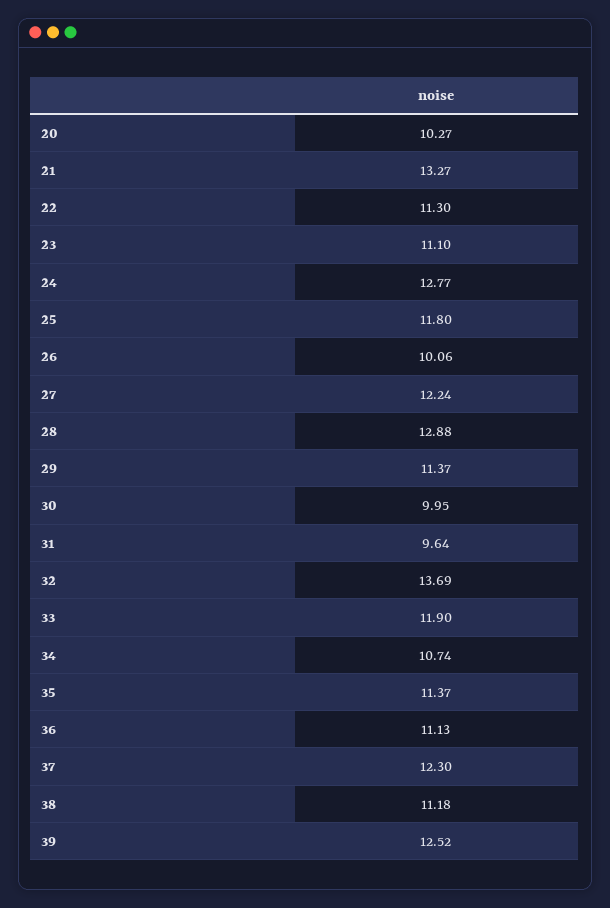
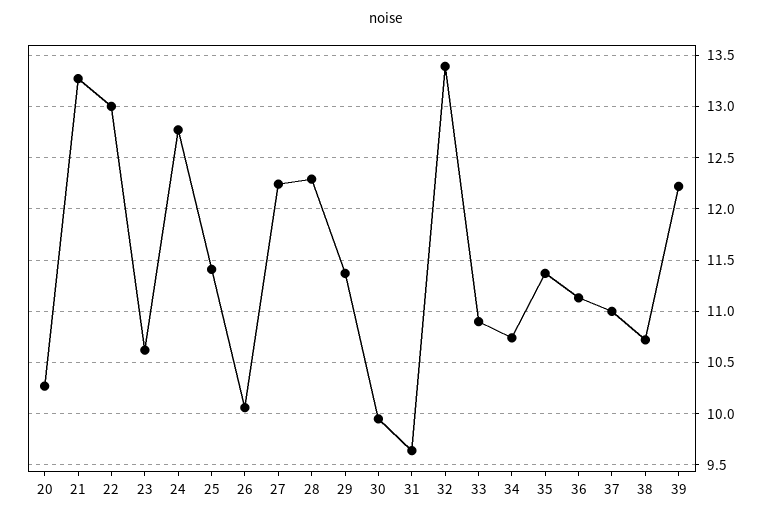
  {
    "20": 10.27,
    "21": 13.27,
-   "22": 11.3,
+   "22": 13,
-   "23": 11.1,
+   "23": 10.6,
    "24": 12.77,
-   "25": 11.8,
+   "25": 11.4,
    "26": 10.06,
    "27": 12.24,
-   "28": 12.88,
+   "28": 12.3,
    "29": 11.37,
    "30": 9.95,
    "31": 9.64,
-   "32": 13.69,
+   "32": 13.4,
-   "33": 11.9,
+   "33": 10.9,
    "34": 10.74,
    "35": 11.37,
    "36": 11.13,
-   "37": 12.3,
+   "37": 11,
-   "38": 11.18,
+   "38": 10.7,
-   "39": 12.52
+   "39": 12.2
  }

